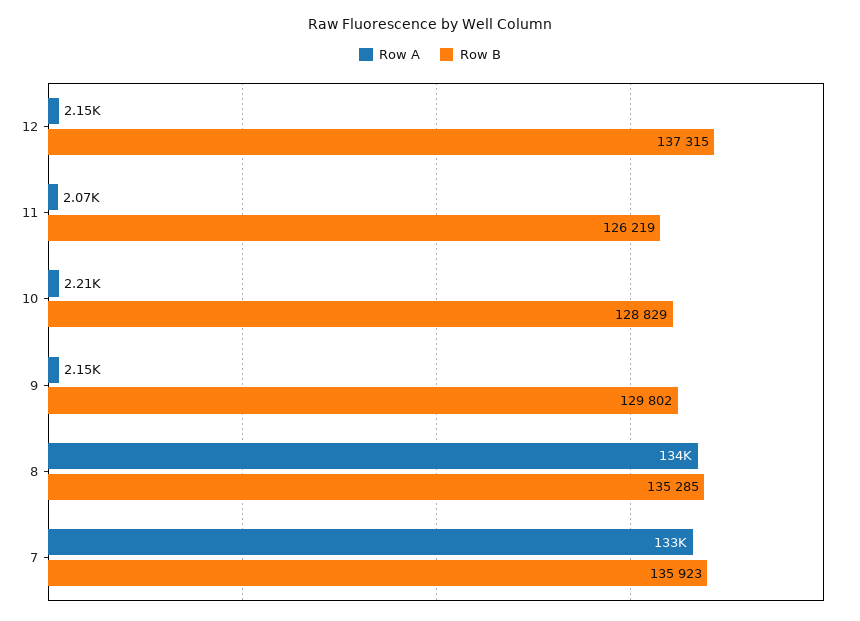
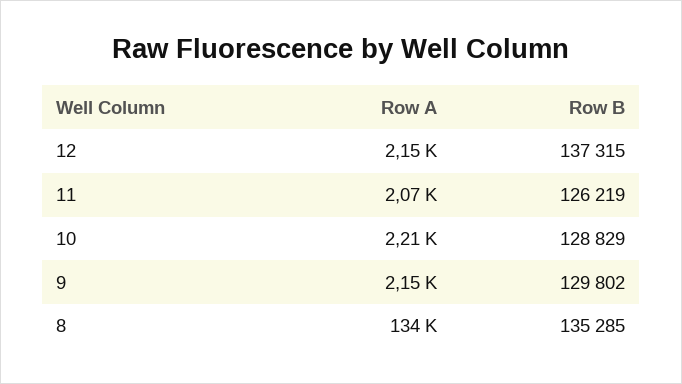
  {
    "Row A": {
      "12": 2150,
      "11": 2070,
      "10": 2210,
      "9": 2150,
-     "8": 134000,
+     "8": 134000
-     "7": 133000
    },
    "Row B": {
      "12": 137315,
      "11": 126219,
      "10": 128829,
      "9": 129802,
-     "8": 135285,
+     "8": 135285
-     "7": 135923
    }
  }

